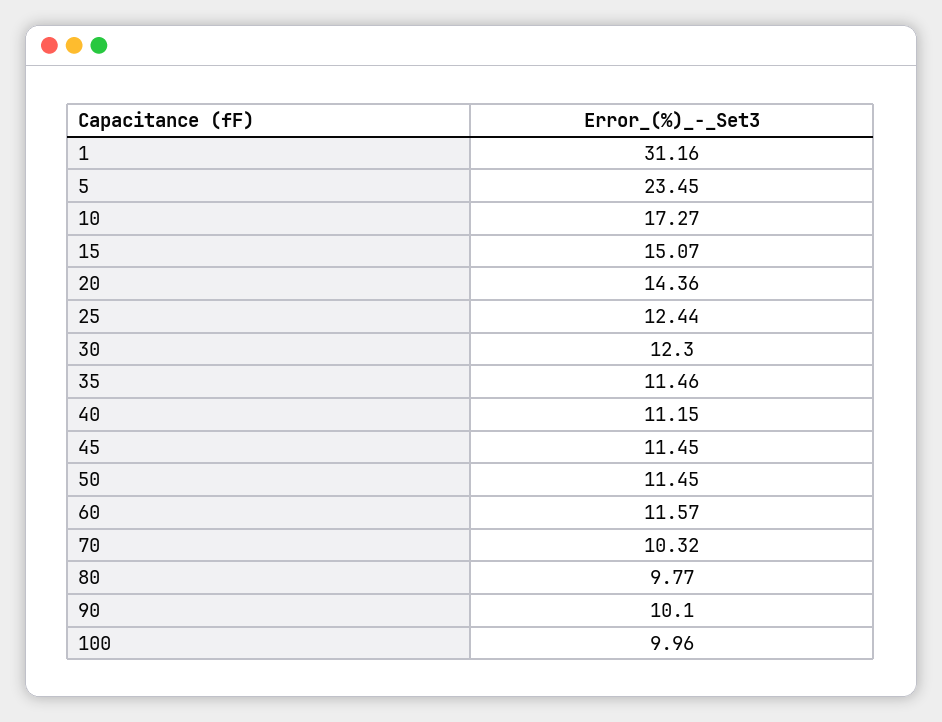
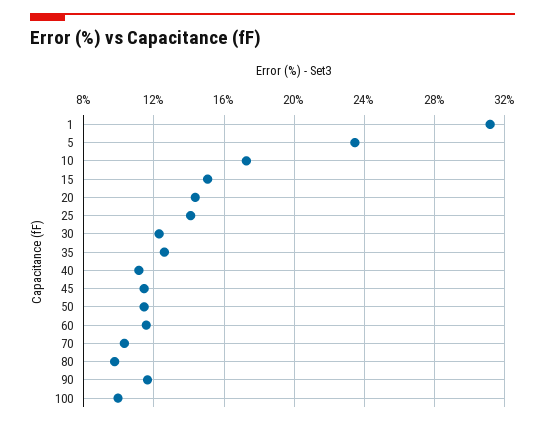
  {
    "1": 31.16,
    "5": 23.45,
    "10": 17.27,
    "15": 15.07,
    "20": 14.36,
-   "25": 12.44,
+   "25": 14,
    "30": 12.3,
-   "35": 11.46,
+   "35": 12.5,
    "40": 11.15,
    "45": 11.45,
    "50": 11.45,
    "60": 11.57,
    "70": 10.32,
    "80": 9.77,
-   "90": 10.1,
+   "90": 11.5,
    "100": 9.96
  }

